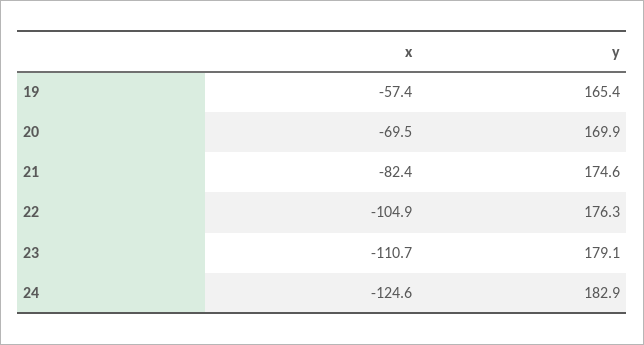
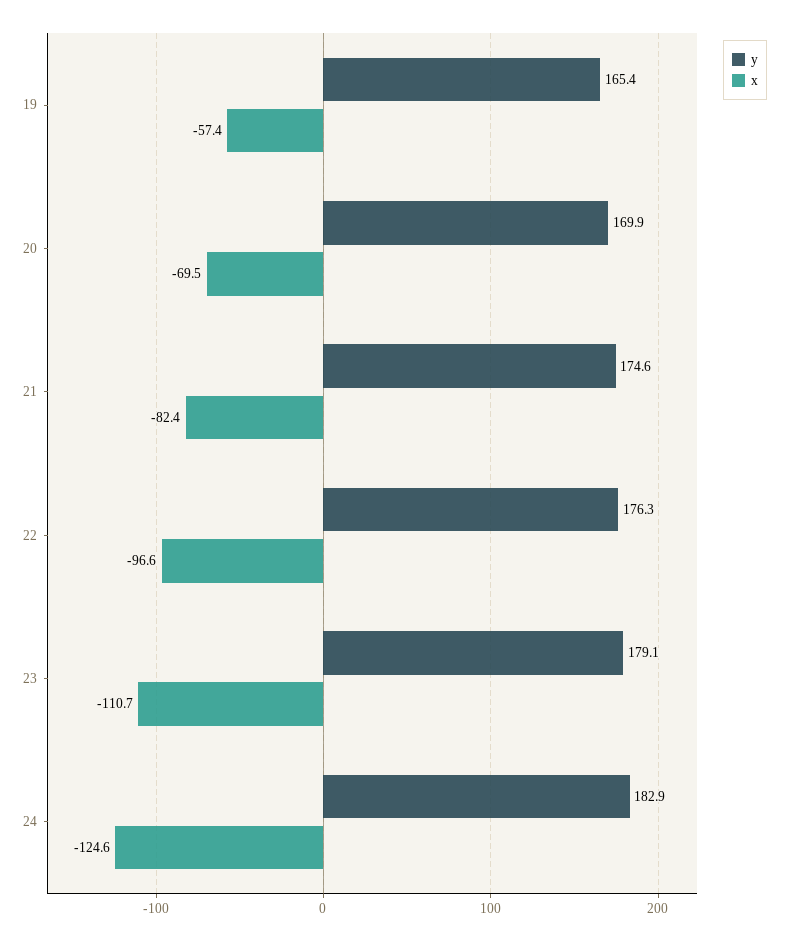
  {
    "x": {
      "19": -57.4,
      "20": -69.5,
      "21": -82.4,
-     "22": -104.9,
+     "22": -96.6,
      "23": -110.7,
      "24": -124.6
    },
    "y": {
      "19": 165.4,
      "20": 169.9,
      "21": 174.6,
      "22": 176.3,
      "23": 179.1,
      "24": 182.9
    }
  }

